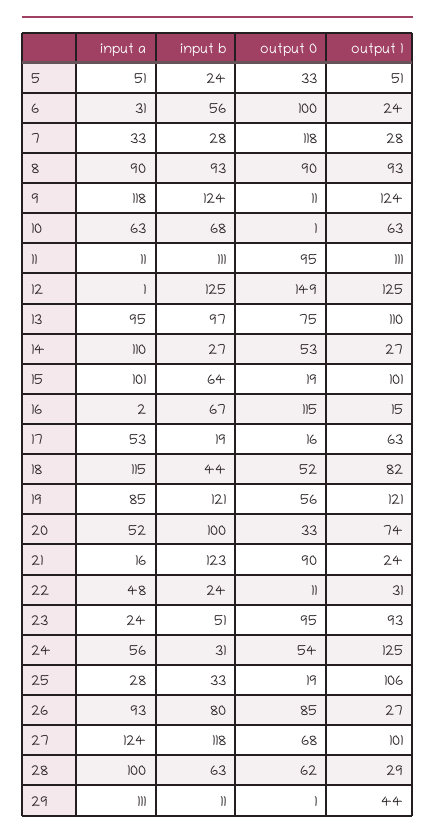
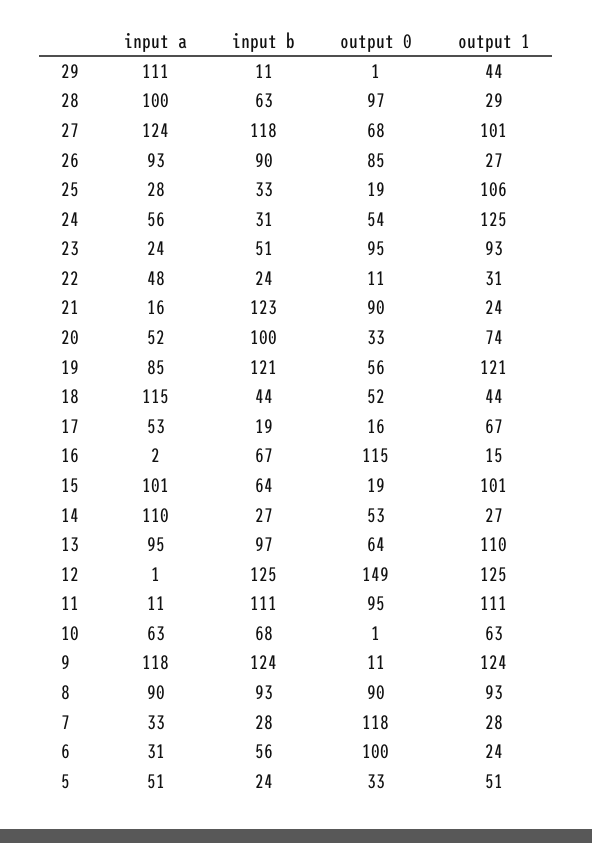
  {
    "input a": {
      "5": 51,
      "6": 31,
      "7": 33,
      "8": 90,
      "9": 118,
      "10": 63,
      "11": 11,
      "12": 1,
      "13": 95,
      "14": 110,
      "15": 101,
      "16": 2,
      "17": 53,
      "18": 115,
      "19": 85,
      "20": 52,
      "21": 16,
      "22": 48,
      "23": 24,
      "24": 56,
      "25": 28,
      "26": 93,
      "27": 124,
      "28": 100,
      "29": 111
    },
    "input b": {
      "5": 24,
      "6": 56,
      "7": 28,
      "8": 93,
      "9": 124,
      "10": 68,
      "11": 111,
      "12": 125,
      "13": 97,
      "14": 27,
      "15": 64,
      "16": 67,
      "17": 19,
      "18": 44,
      "19": 121,
      "20": 100,
      "21": 123,
      "22": 24,
      "23": 51,
      "24": 31,
      "25": 33,
-     "26": 80,
+     "26": 90,
      "27": 118,
      "28": 63,
      "29": 11
    },
    "output 0": {
      "5": 33,
      "6": 100,
      "7": 118,
      "8": 90,
      "9": 11,
      "10": 1,
      "11": 95,
      "12": 149,
-     "13": 75,
+     "13": 64,
      "14": 53,
      "15": 19,
      "16": 115,
      "17": 16,
      "18": 52,
      "19": 56,
      "20": 33,
      "21": 90,
      "22": 11,
      "23": 95,
      "24": 54,
      "25": 19,
      "26": 85,
      "27": 68,
-     "28": 62,
+     "28": 97,
      "29": 1
    },
    "output 1": {
      "5": 51,
      "6": 24,
      "7": 28,
      "8": 93,
      "9": 124,
      "10": 63,
      "11": 111,
      "12": 125,
      "13": 110,
      "14": 27,
      "15": 101,
      "16": 15,
-     "17": 63,
+     "17": 67,
-     "18": 82,
+     "18": 44,
      "19": 121,
      "20": 74,
      "21": 24,
      "22": 31,
      "23": 93,
      "24": 125,
      "25": 106,
      "26": 27,
      "27": 101,
      "28": 29,
      "29": 44
    }
  }

